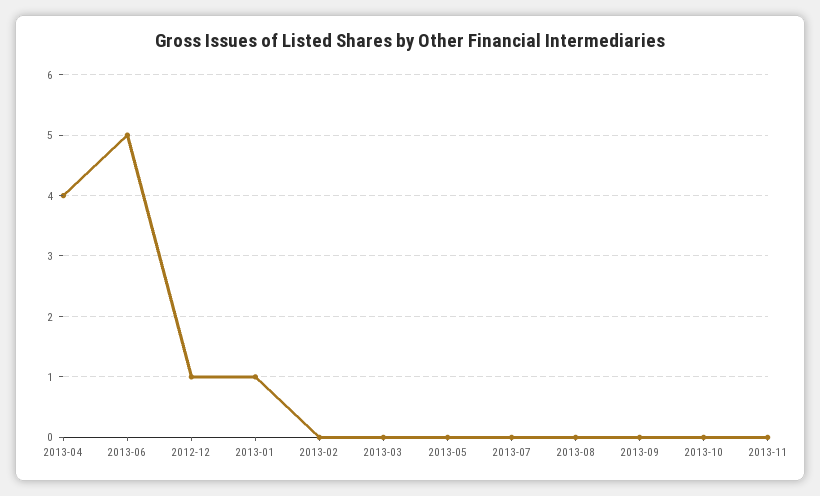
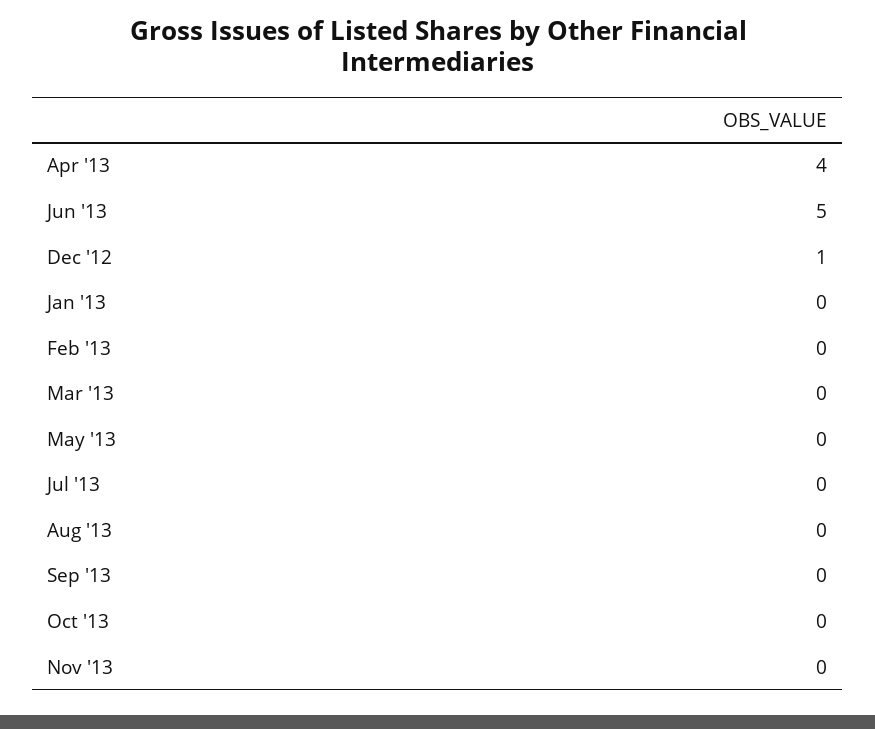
  {
    "2013-04": 4,
    "2013-06": 5,
    "2012-12": 1,
-   "2013-01": 1,
+   "2013-01": 0,
    "2013-02": 0,
    "2013-03": 0,
    "2013-05": 0,
    "2013-07": 0,
    "2013-08": 0,
    "2013-09": 0,
    "2013-10": 0,
    "2013-11": 0
  }

